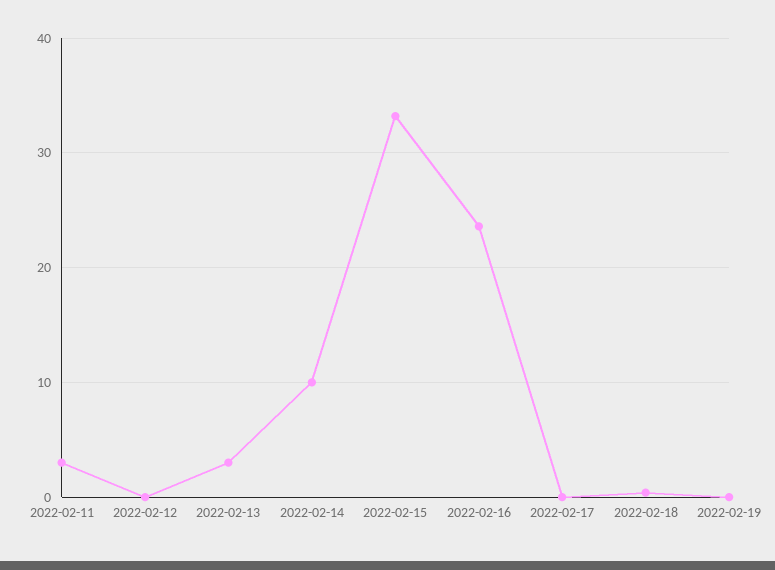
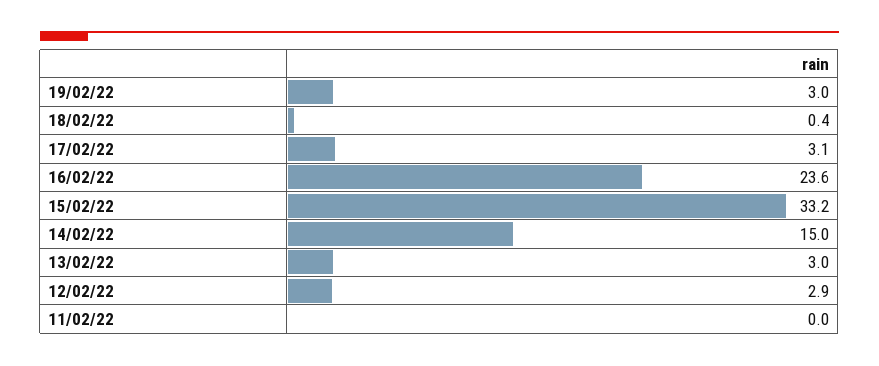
  {
-   "2022-02-11": 3,
+   "2022-02-11": 0,
-   "2022-02-12": 0,
+   "2022-02-12": 2.9,
    "2022-02-13": 3,
-   "2022-02-14": 10,
+   "2022-02-14": 15,
    "2022-02-15": 33.2,
    "2022-02-16": 23.6,
-   "2022-02-17": 0,
+   "2022-02-17": 3.1,
    "2022-02-18": 0.4,
-   "2022-02-19": 0
+   "2022-02-19": 3
  }

